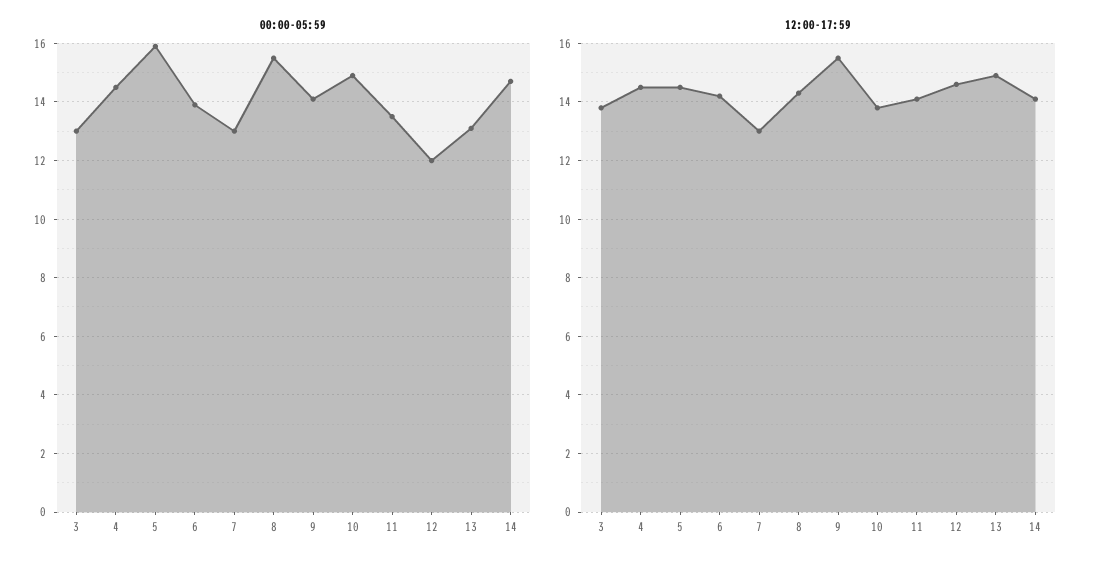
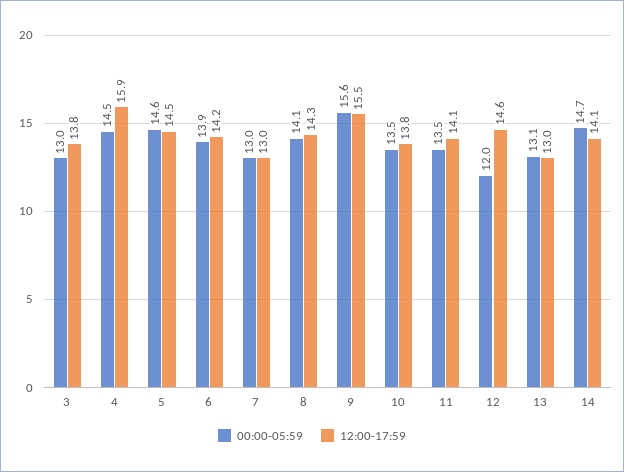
  {
    "00:00-05:59": {
      "3": 13,
      "4": 14.5,
-     "5": 16,
+     "5": 14.6,
      "6": 13.9,
      "7": 13,
-     "8": 15.5,
+     "8": 14.1,
-     "9": 14,
+     "9": 15.6,
-     "10": 15,
+     "10": 13.5,
      "11": 13.5,
      "12": 12,
      "13": 13.1,
      "14": 14.7
    },
    "12:00-17:59": {
      "3": 13.8,
-     "4": 14.5,
+     "4": 15.9,
      "5": 14.5,
      "6": 14.2,
      "7": 13,
      "8": 14.3,
      "9": 15.5,
      "10": 13.8,
      "11": 14.1,
      "12": 14.6,
-     "13": 15,
+     "13": 13,
      "14": 14.1
    }
  }

